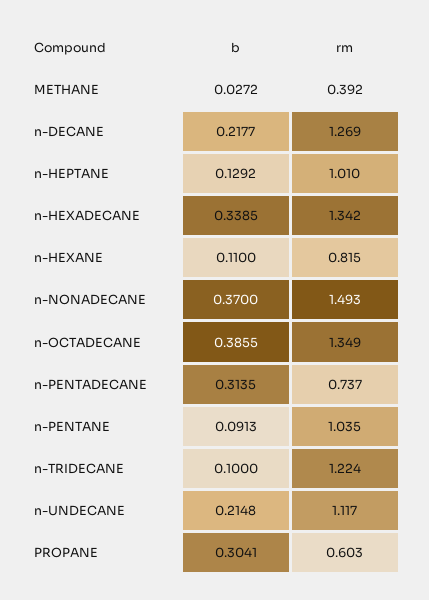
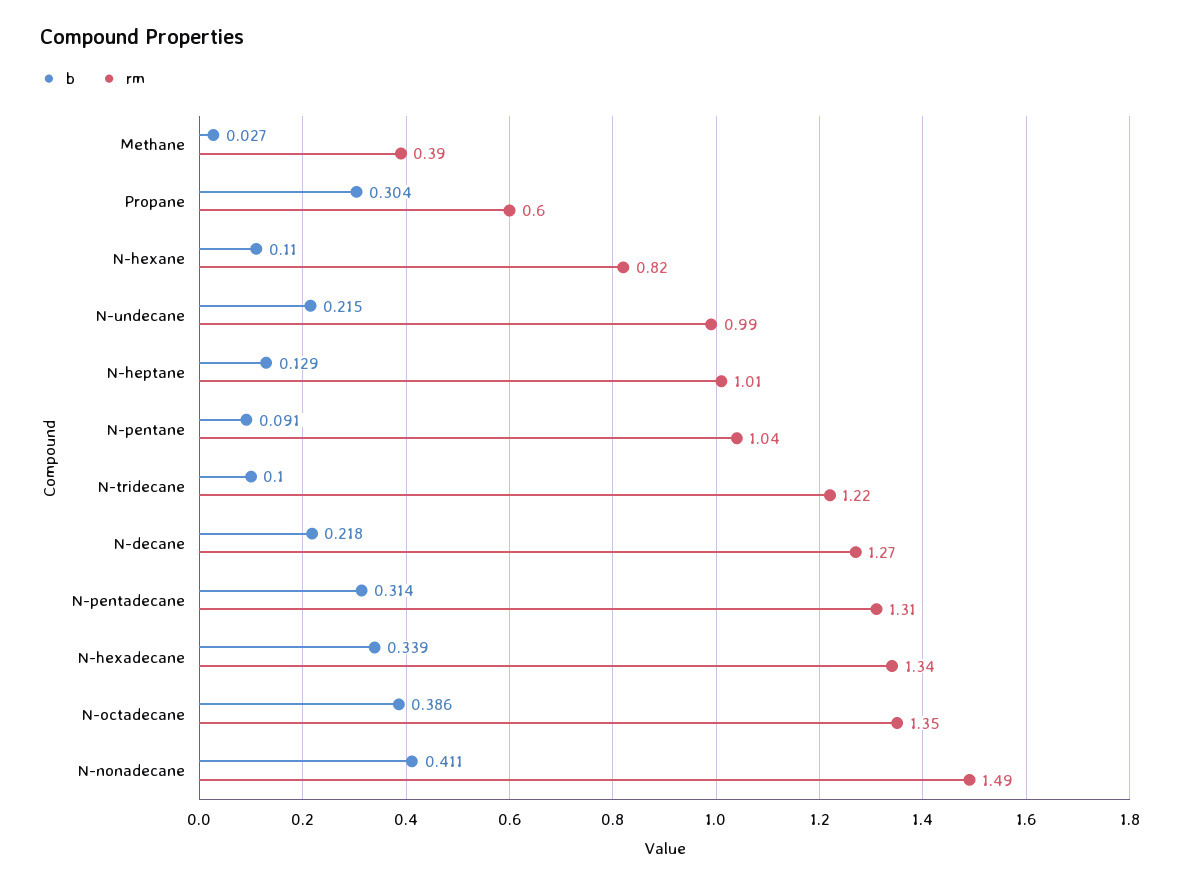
  {
    "b": {
      "METHANE": 0.0272,
      "n-DECANE": 0.2177,
      "n-HEPTANE": 0.1292,
      "n-HEXADECANE": 0.3385,
      "n-HEXANE": 0.11,
-     "n-NONADECANE": 0.37,
+     "n-NONADECANE": 0.411,
      "n-OCTADECANE": 0.3855,
      "n-PENTADECANE": 0.3135,
      "n-PENTANE": 0.0913,
      "n-TRIDECANE": 0.1,
      "n-UNDECANE": 0.2148,
      "PROPANE": 0.3041
    },
    "rm": {
      "METHANE": 0.392,
      "n-DECANE": 1.269,
      "n-HEPTANE": 1.01,
      "n-HEXADECANE": 1.342,
      "n-HEXANE": 0.815,
      "n-NONADECANE": 1.493,
      "n-OCTADECANE": 1.349,
-     "n-PENTADECANE": 0.737,
+     "n-PENTADECANE": 1.31,
      "n-PENTANE": 1.035,
      "n-TRIDECANE": 1.224,
-     "n-UNDECANE": 1.117,
+     "n-UNDECANE": 0.99,
      "PROPANE": 0.603
    }
  }

